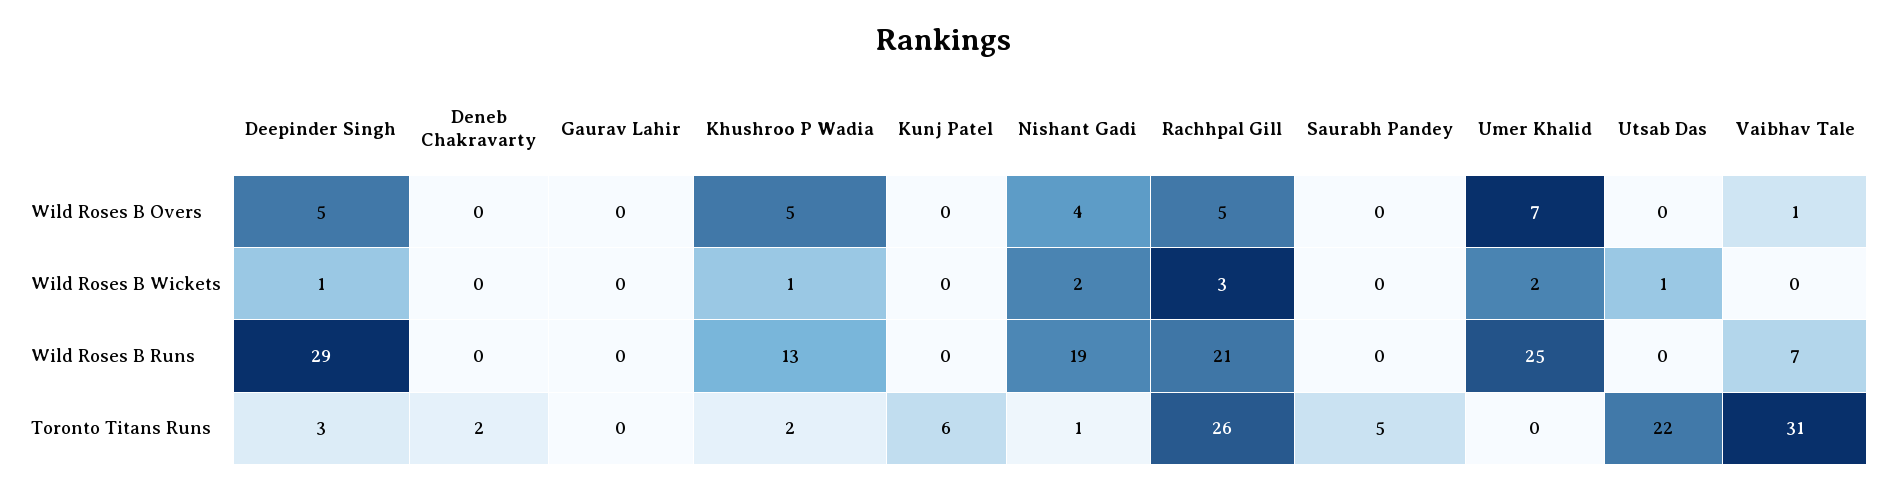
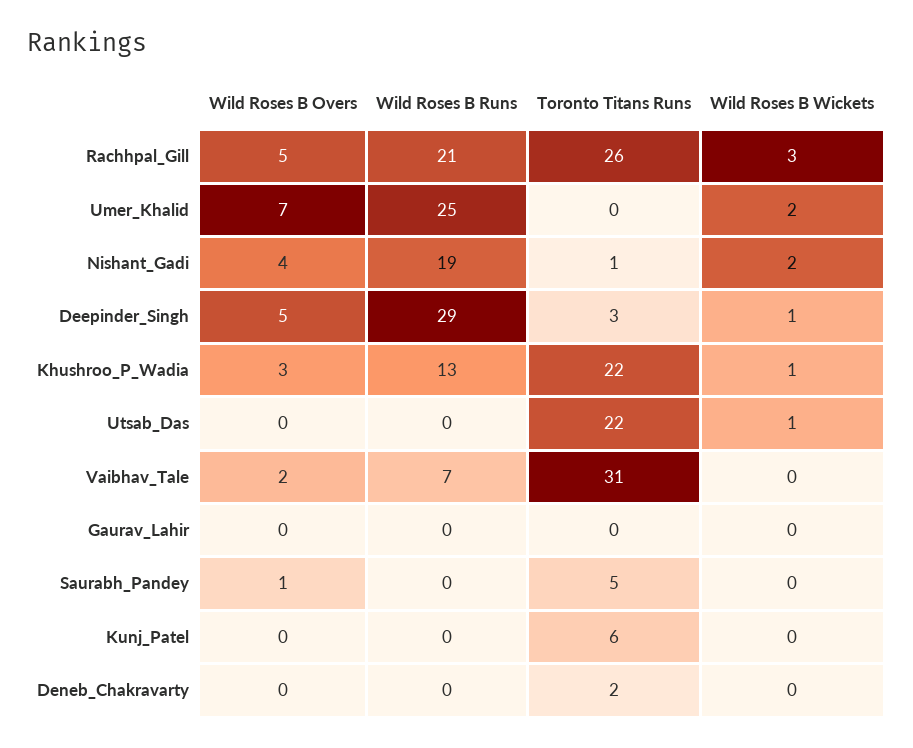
  {
    "Deepinder Singh": {
      "Wild Roses B Overs": 5,
      "Wild Roses B Wickets": 1,
      "Wild Roses B Runs": 29,
      "Toronto Titans Runs": 3
    },
    "Deneb Chakravarty": {
      "Wild Roses B Overs": 0,
      "Wild Roses B Wickets": 0,
      "Wild Roses B Runs": 0,
      "Toronto Titans Runs": 2
    },
    "Gaurav Lahir": {
      "Wild Roses B Overs": 0,
      "Wild Roses B Wickets": 0,
      "Wild Roses B Runs": 0,
      "Toronto Titans Runs": 0
    },
    "Khushroo P Wadia": {
-     "Wild Roses B Overs": 5,
+     "Wild Roses B Overs": 3,
      "Wild Roses B Wickets": 1,
      "Wild Roses B Runs": 13,
-     "Toronto Titans Runs": 2
+     "Toronto Titans Runs": 22
    },
    "Kunj Patel": {
      "Wild Roses B Overs": 0,
      "Wild Roses B Wickets": 0,
      "Wild Roses B Runs": 0,
      "Toronto Titans Runs": 6
    },
    "Nishant Gadi": {
      "Wild Roses B Overs": 4,
      "Wild Roses B Wickets": 2,
      "Wild Roses B Runs": 19,
      "Toronto Titans Runs": 1
    },
    "Rachhpal Gill": {
      "Wild Roses B Overs": 5,
      "Wild Roses B Wickets": 3,
      "Wild Roses B Runs": 21,
      "Toronto Titans Runs": 26
    },
    "Saurabh Pandey": {
-     "Wild Roses B Overs": 0,
+     "Wild Roses B Overs": 1,
      "Wild Roses B Wickets": 0,
      "Wild Roses B Runs": 0,
      "Toronto Titans Runs": 5
    },
    "Umer Khalid": {
      "Wild Roses B Overs": 7,
      "Wild Roses B Wickets": 2,
      "Wild Roses B Runs": 25,
      "Toronto Titans Runs": 0
    },
    "Utsab Das": {
      "Wild Roses B Overs": 0,
      "Wild Roses B Wickets": 1,
      "Wild Roses B Runs": 0,
      "Toronto Titans Runs": 22
    },
    "Vaibhav Tale": {
-     "Wild Roses B Overs": 1,
+     "Wild Roses B Overs": 2,
      "Wild Roses B Wickets": 0,
      "Wild Roses B Runs": 7,
      "Toronto Titans Runs": 31
    }
  }

